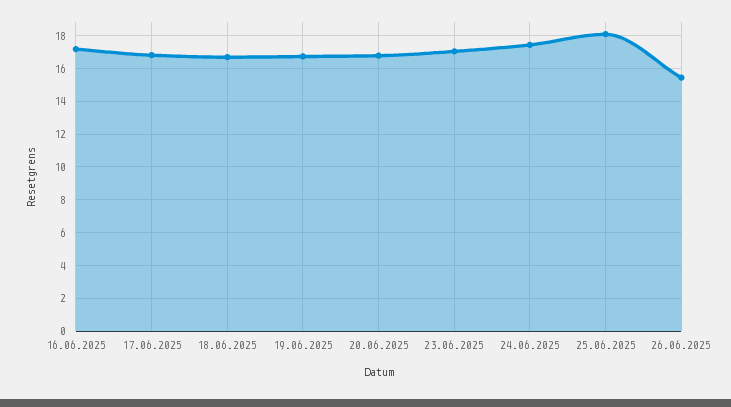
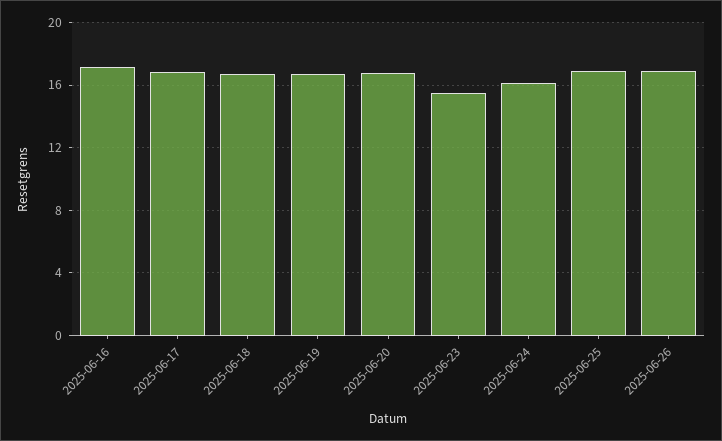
  {
    "16.06.2025": 17,
    "17.06.2025": 17,
    "18.06.2025": 16.5,
    "19.06.2025": 16.5,
    "20.06.2025": 17,
-   "23.06.2025": 17,
+   "23.06.2025": 15.5,
-   "24.06.2025": 17.5,
+   "24.06.2025": 16,
-   "25.06.2025": 18,
+   "25.06.2025": 17,
-   "26.06.2025": 15.5
+   "26.06.2025": 17
  }

